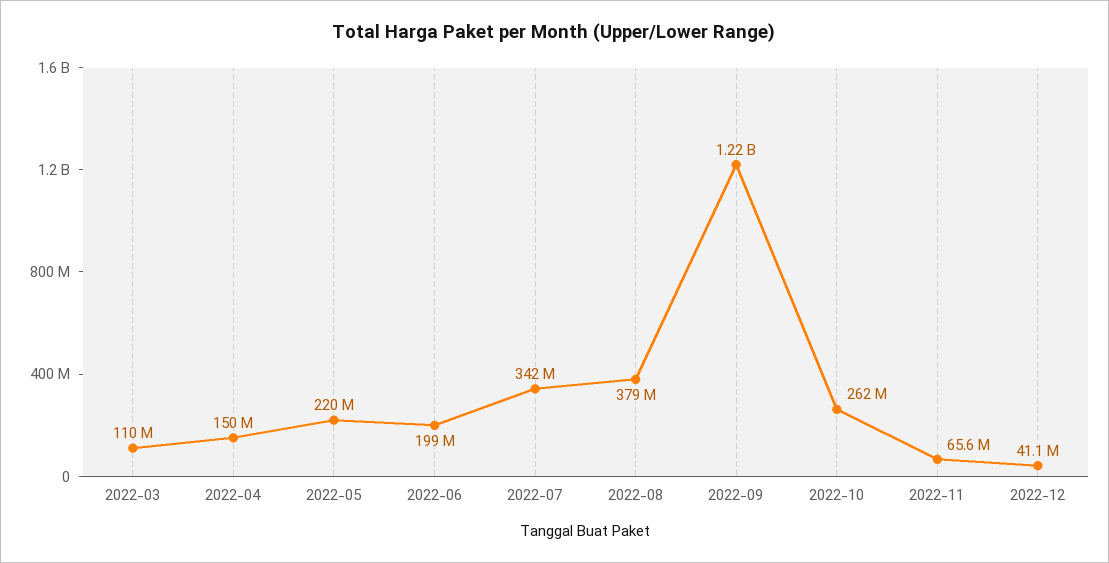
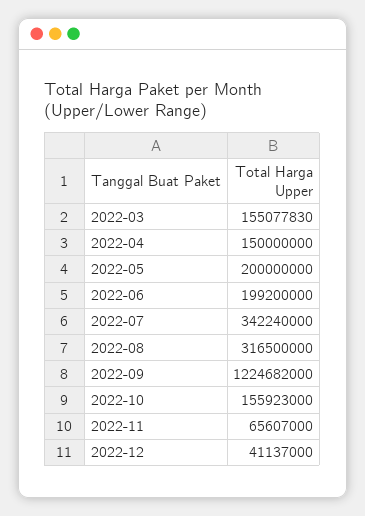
  {
-   "2022-03": 110000000,
+   "2022-03": 155077830,
    "2022-04": 150000000,
-   "2022-05": 220000000,
+   "2022-05": 200000000,
    "2022-06": 199200000,
    "2022-07": 342240000,
-   "2022-08": 379000000,
+   "2022-08": 316500000,
    "2022-09": 1224682000,
-   "2022-10": 262000000,
+   "2022-10": 155923000,
    "2022-11": 65607000,
    "2022-12": 41137000
  }

